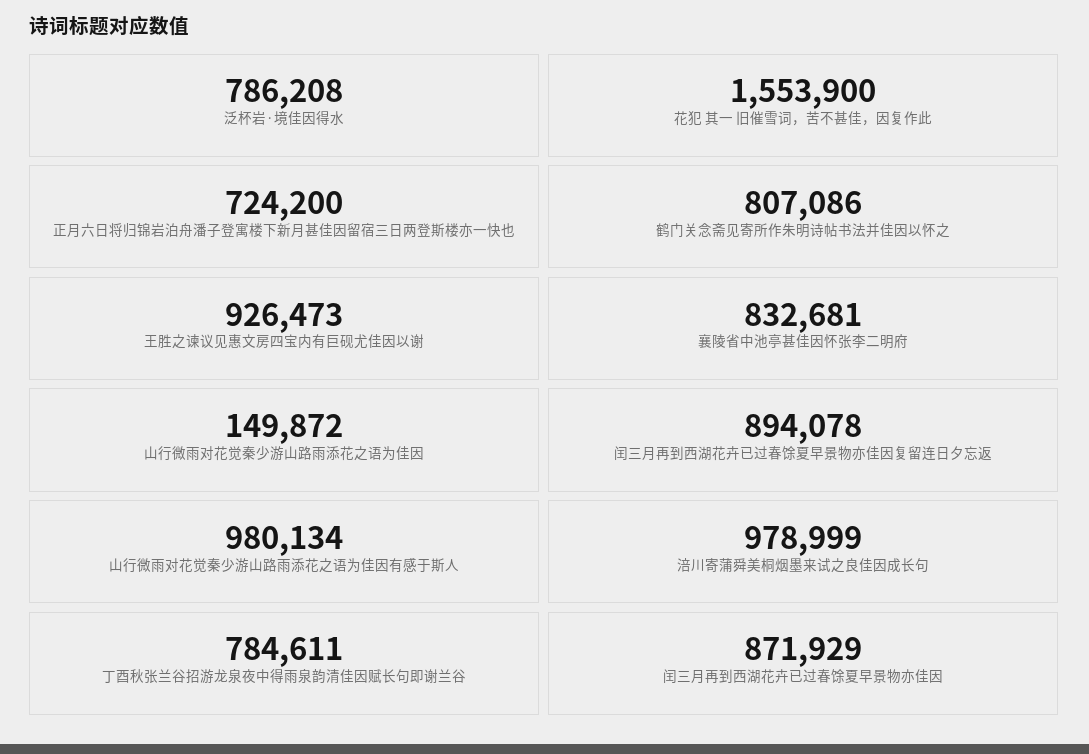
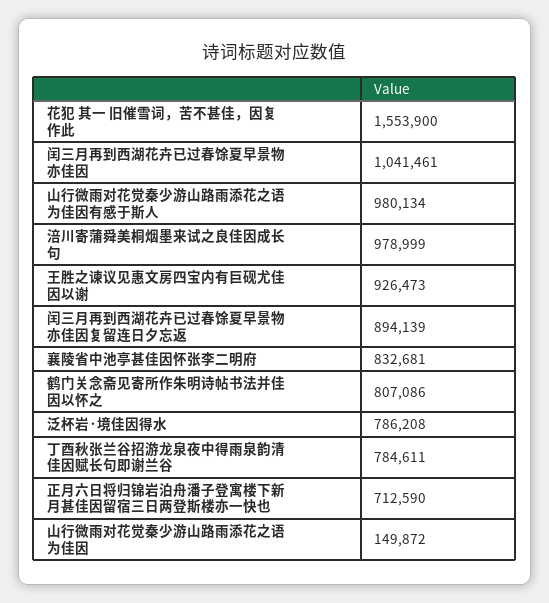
  {
    "泛杯岩·境佳因得水": 786208,
    "花犯 其一 旧催雪词，苦不甚佳，因复作此": 1553900,
-   "正月六日将归锦岩泊舟潘子登寓楼下新月甚佳因留宿三日两登斯楼亦一快也": 724200,
+   "正月六日将归锦岩泊舟潘子登寓楼下新月甚佳因留宿三日两登斯楼亦一快也": 712590,
    "鹤门关念斋见寄所作朱明诗帖书法并佳因以怀之": 807086,
    "王胜之谏议见惠文房四宝内有巨砚尤佳因以谢": 926473,
    "襄陵省中池亭甚佳因怀张李二明府": 832681,
    "山行微雨对花觉秦少游山路雨添花之语为佳因": 149872,
-   "闰三月再到西湖花卉已过春馀夏早景物亦佳因复留连日夕忘返": 894078,
+   "闰三月再到西湖花卉已过春馀夏早景物亦佳因复留连日夕忘返": 894139,
    "山行微雨对花觉秦少游山路雨添花之语为佳因有感于斯人": 980134,
    "涪川寄蒲舜美桐烟墨来试之良佳因成长句": 978999,
    "丁酉秋张兰谷招游龙泉夜中得雨泉韵清佳因赋长句即谢兰谷": 784611,
-   "闰三月再到西湖花卉已过春馀夏早景物亦佳因": 871929
+   "闰三月再到西湖花卉已过春馀夏早景物亦佳因": 1041461
  }

